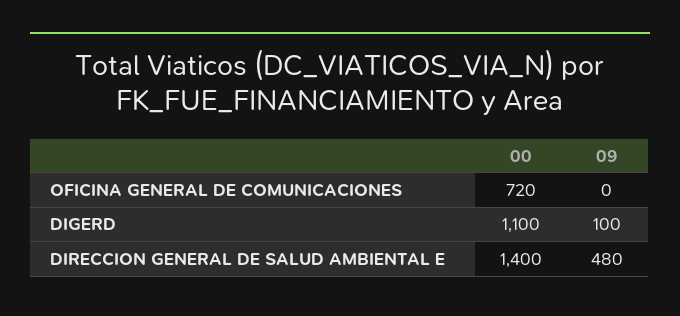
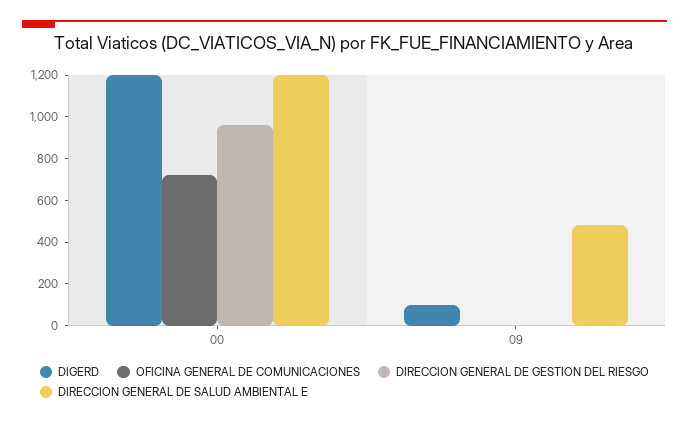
  {
    "OFICINA GENERAL DE COMUNICACIONES": {
      "00": 720,
      "09": 0
    },
    "DIGERD": {
-     "00": 1100,
+     "00": 1200,
      "09": 100
    },
    "DIRECCION GENERAL DE SALUD AMBIENTAL E": {
-     "00": 1400,
+     "00": 1200,
      "09": 480
-   }
+   },
+   "DIRECCION GENERAL DE GESTION DEL RIESGO": {
+     "00": 950,
+     "09": 0
+   }
  }

